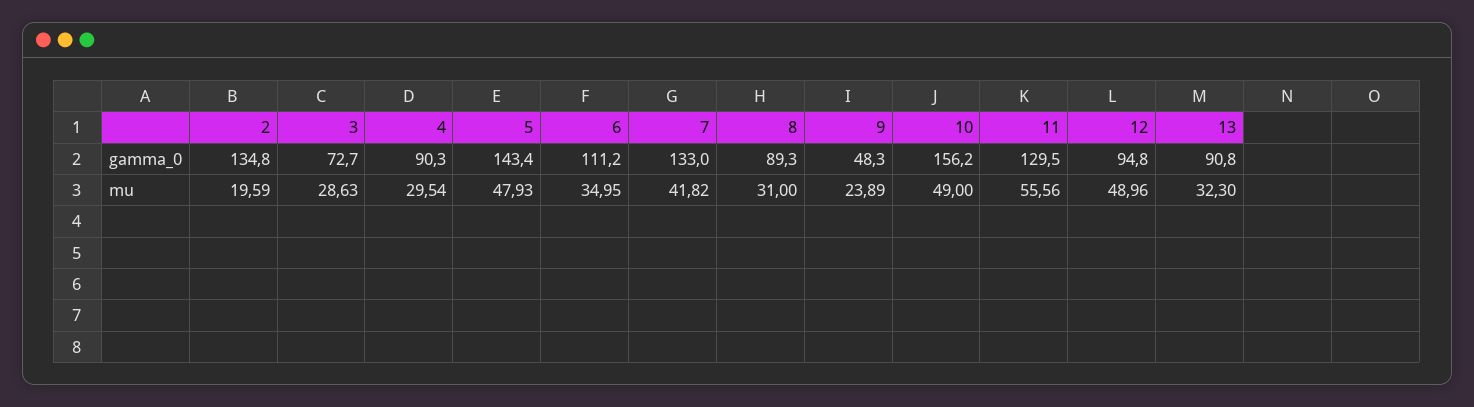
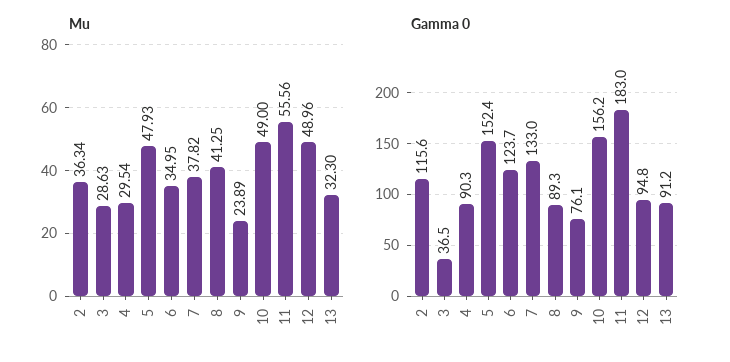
  {
    "gamma_0": {
-     "2": 134.8,
+     "2": 115.6,
-     "3": 72.7,
+     "3": 36.5,
      "4": 90.3,
-     "5": 143.4,
+     "5": 152.4,
-     "6": 111.2,
+     "6": 123.7,
      "7": 133,
      "8": 89.3,
-     "9": 48.3,
+     "9": 76.1,
      "10": 156.2,
-     "11": 129.5,
+     "11": 183,
      "12": 94.8,
-     "13": 90.8
+     "13": 91.2
    },
    "mu": {
-     "2": 19.59,
+     "2": 36.34,
      "3": 28.63,
      "4": 29.54,
      "5": 47.93,
      "6": 34.95,
-     "7": 41.82,
+     "7": 37.82,
-     "8": 31,
+     "8": 41.25,
      "9": 23.89,
      "10": 49,
      "11": 55.56,
      "12": 48.96,
      "13": 32.3
    }
  }

